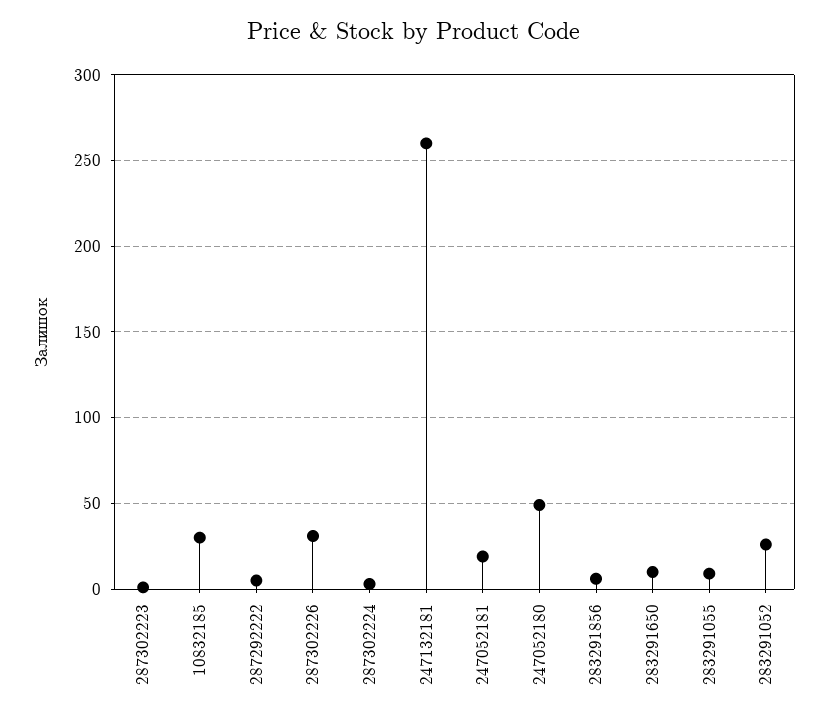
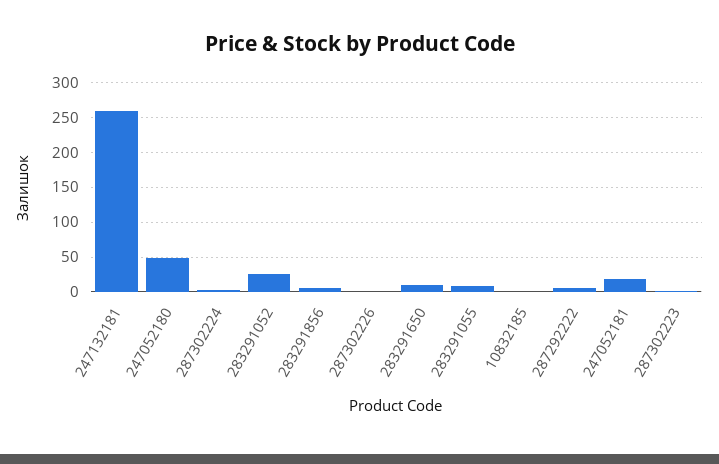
  {
    "287302223": 0,
-   "10832185": 30,
+   "10832185": 0,
    "287292222": 5,
-   "287302226": 30,
+   "287302226": 0,
    "287302224": 5,
    "247132181": 260,
    "247052181": 20,
    "247052180": 50,
    "283291856": 5,
    "283291650": 10,
    "283291055": 10,
    "283291052": 25
  }

